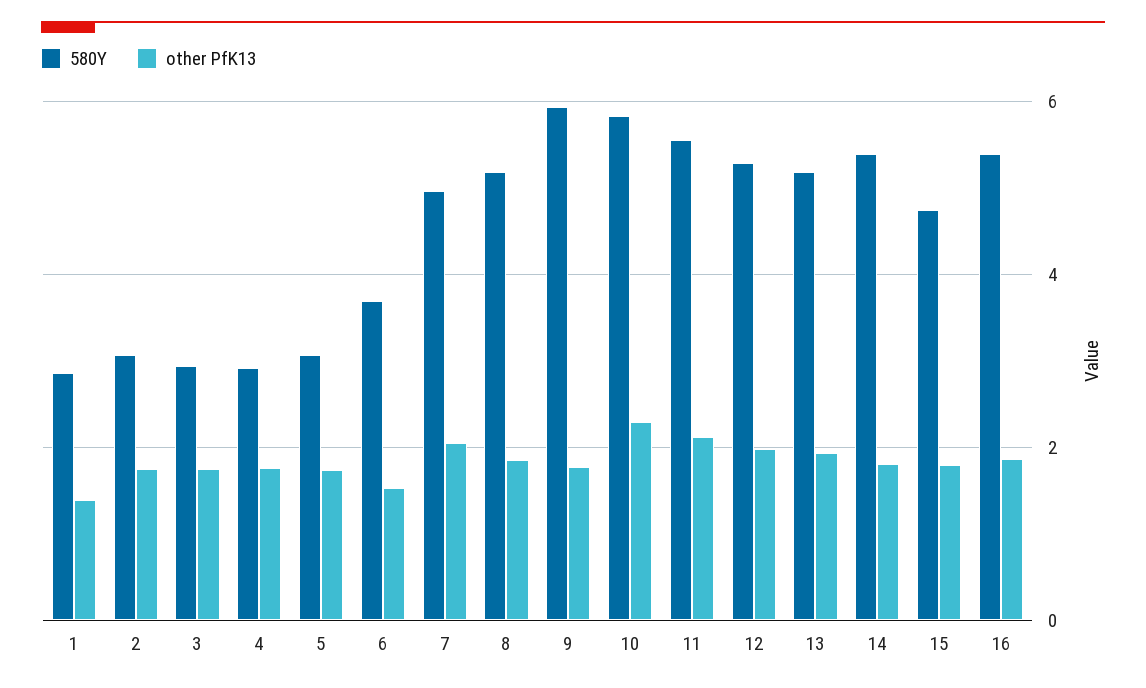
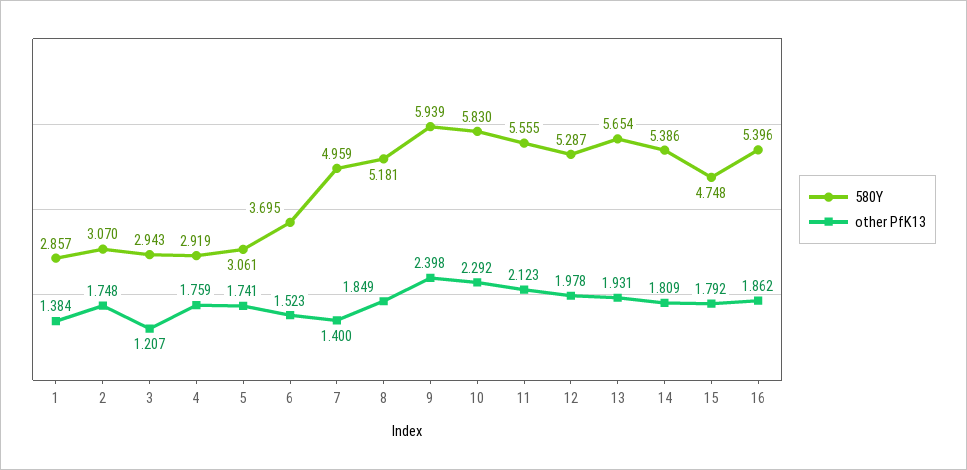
  {
    "580Y": {
      "1": 2.857,
      "2": 3.07,
      "3": 2.943,
      "4": 2.919,
      "5": 3.061,
      "6": 3.695,
      "7": 4.959,
      "8": 5.181,
      "9": 5.939,
      "10": 5.83,
      "11": 5.555,
      "12": 5.287,
-     "13": 5.2,
+     "13": 5.654,
      "14": 5.386,
      "15": 4.748,
      "16": 5.396
    },
    "other PfK13": {
      "1": 1.384,
      "2": 1.748,
-     "3": 1.8,
+     "3": 1.207,
      "4": 1.759,
      "5": 1.741,
      "6": 1.523,
-     "7": 2,
+     "7": 1.4,
      "8": 1.849,
-     "9": 1.8,
+     "9": 2.398,
      "10": 2.292,
      "11": 2.123,
      "12": 1.978,
      "13": 1.931,
      "14": 1.809,
      "15": 1.792,
      "16": 1.862
    }
  }

